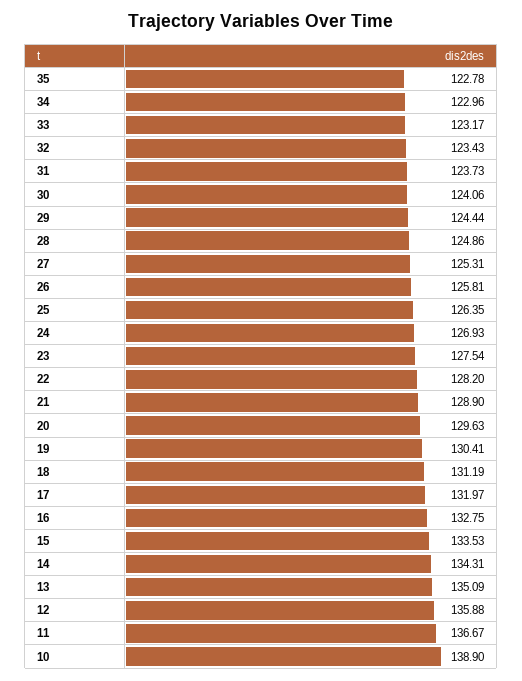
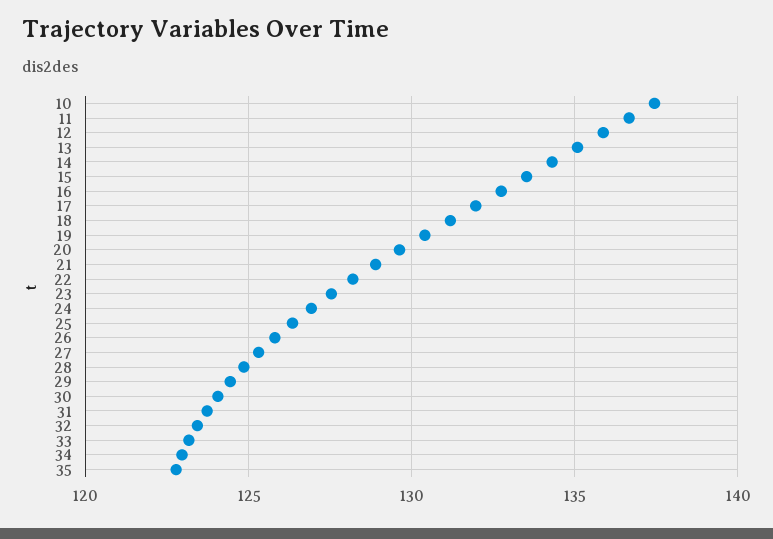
  {
    "35": 122.78,
    "34": 122.96,
    "33": 123.17,
    "32": 123.43,
    "31": 123.73,
    "30": 124.06,
    "29": 124.44,
    "28": 124.86,
    "27": 125.31,
    "26": 125.81,
    "25": 126.35,
    "24": 126.93,
    "23": 127.54,
    "22": 128.2,
    "21": 128.9,
    "20": 129.63,
    "19": 130.41,
    "18": 131.19,
    "17": 131.97,
    "16": 132.75,
    "15": 133.53,
    "14": 134.31,
    "13": 135.09,
    "12": 135.88,
    "11": 136.67,
-   "10": 138.9
+   "10": 137.5
  }

